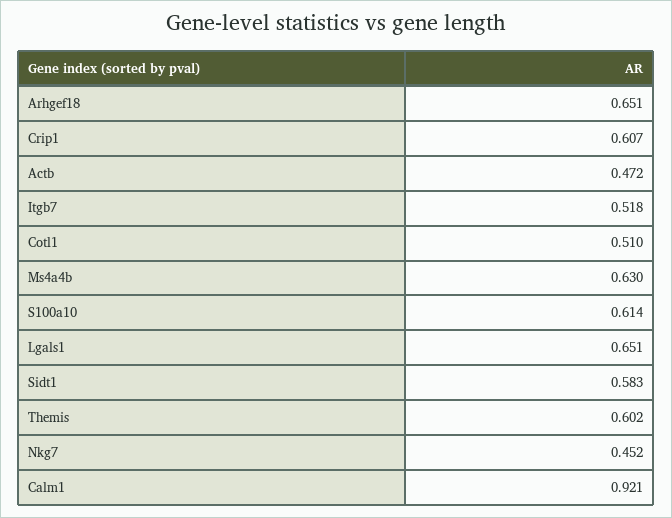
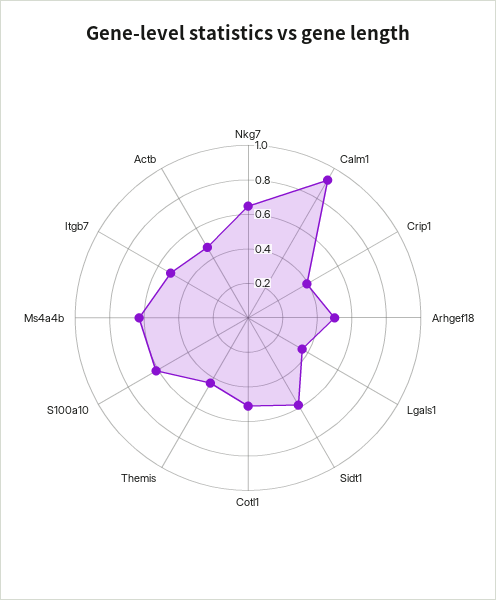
  {
-   "Arhgef18": 0.651,
+   "Arhgef18": 0.5,
-   "Crip1": 0.607,
+   "Crip1": 0.4,
    "Actb": 0.472,
    "Itgb7": 0.518,
    "Cotl1": 0.51,
    "Ms4a4b": 0.63,
    "S100a10": 0.614,
-   "Lgals1": 0.651,
+   "Lgals1": 0.35,
    "Sidt1": 0.583,
-   "Themis": 0.602,
+   "Themis": 0.45,
-   "Nkg7": 0.452,
+   "Nkg7": 0.65,
    "Calm1": 0.921
  }

